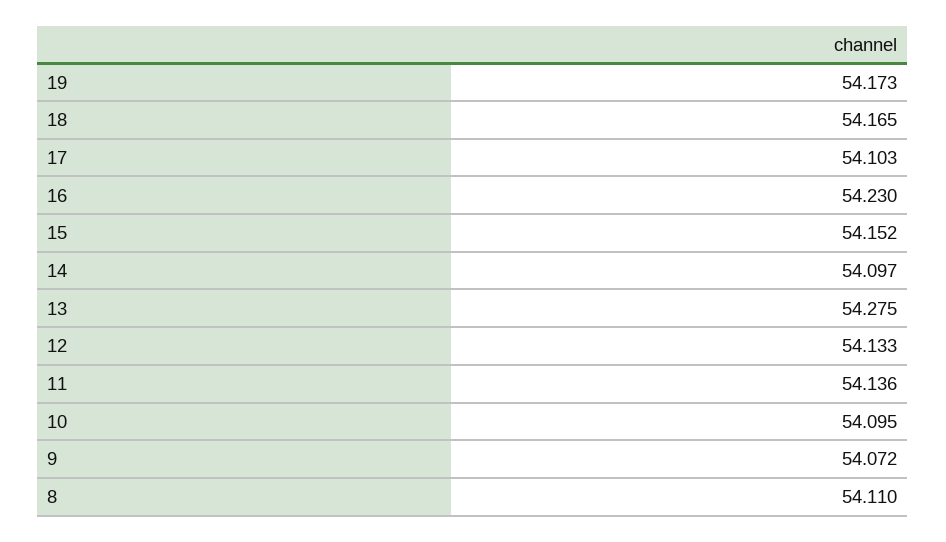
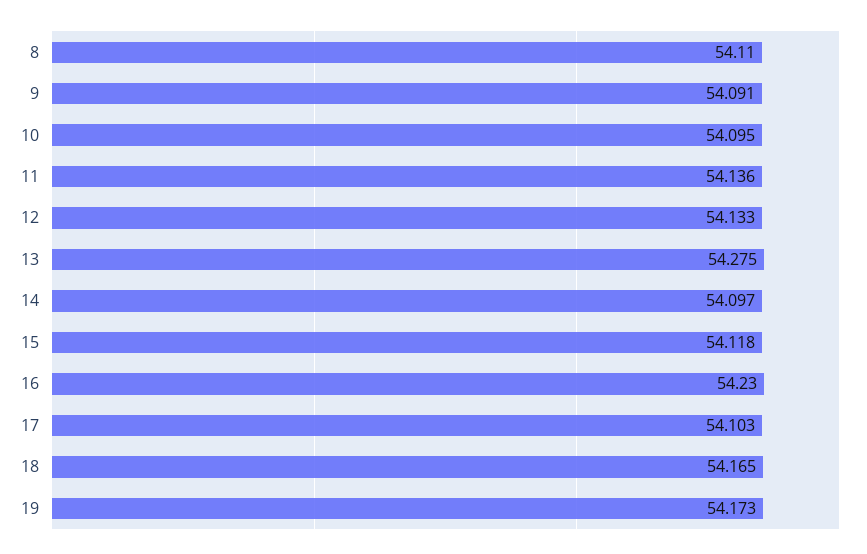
  {
    "19": 54.173,
    "18": 54.165,
    "17": 54.103,
    "16": 54.23,
-   "15": 54.152,
+   "15": 54.118,
    "14": 54.097,
    "13": 54.275,
    "12": 54.133,
    "11": 54.136,
    "10": 54.095,
-   "9": 54.072,
+   "9": 54.091,
    "8": 54.11
  }

